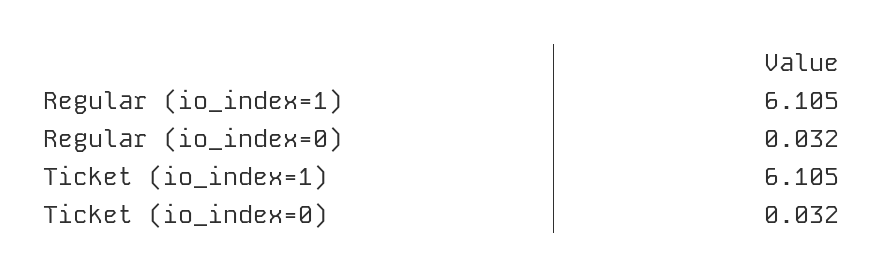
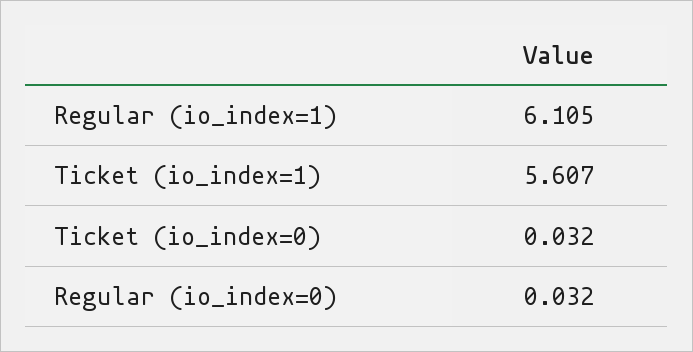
  {
    "Regular (io_index=1)": 6.105,
    "Regular (io_index=0)": 0.032,
-   "Ticket (io_index=1)": 6.105,
+   "Ticket (io_index=1)": 5.607,
    "Ticket (io_index=0)": 0.032
  }

